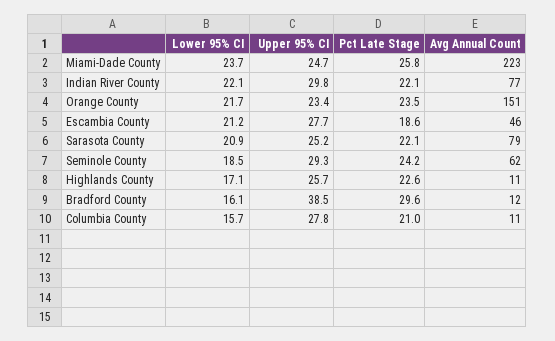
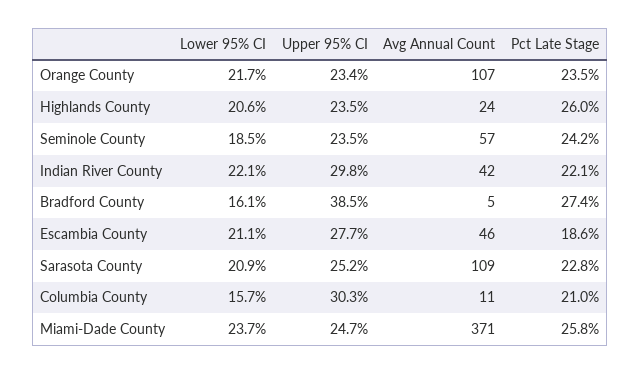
  {
    "Lower 95% CI": {
      "Miami-Dade County": 23.7,
      "Indian River County": 22.1,
      "Orange County": 21.7,
-     "Escambia County": 21.2,
+     "Escambia County": 21.1,
      "Sarasota County": 20.9,
      "Seminole County": 18.5,
-     "Highlands County": 17.1,
+     "Highlands County": 20.6,
      "Bradford County": 16.1,
      "Columbia County": 15.7
    },
    "Upper 95% CI": {
      "Miami-Dade County": 24.7,
      "Indian River County": 29.8,
      "Orange County": 23.4,
      "Escambia County": 27.7,
      "Sarasota County": 25.2,
-     "Seminole County": 29.3,
+     "Seminole County": 23.5,
-     "Highlands County": 25.7,
+     "Highlands County": 23.5,
      "Bradford County": 38.5,
-     "Columbia County": 27.8
+     "Columbia County": 30.3
    },
    "Pct Late Stage": {
      "Miami-Dade County": 25.8,
      "Indian River County": 22.1,
      "Orange County": 23.5,
      "Escambia County": 18.6,
-     "Sarasota County": 22.1,
+     "Sarasota County": 22.8,
      "Seminole County": 24.2,
-     "Highlands County": 22.6,
+     "Highlands County": 26,
-     "Bradford County": 29.6,
+     "Bradford County": 27.4,
      "Columbia County": 21
    },
    "Avg Annual Count": {
-     "Miami-Dade County": 223,
+     "Miami-Dade County": 371,
-     "Indian River County": 77,
+     "Indian River County": 42,
-     "Orange County": 151,
+     "Orange County": 107,
      "Escambia County": 46,
-     "Sarasota County": 79,
+     "Sarasota County": 109,
-     "Seminole County": 62,
+     "Seminole County": 57,
-     "Highlands County": 11,
+     "Highlands County": 24,
-     "Bradford County": 12,
+     "Bradford County": 5,
      "Columbia County": 11
    }
  }

